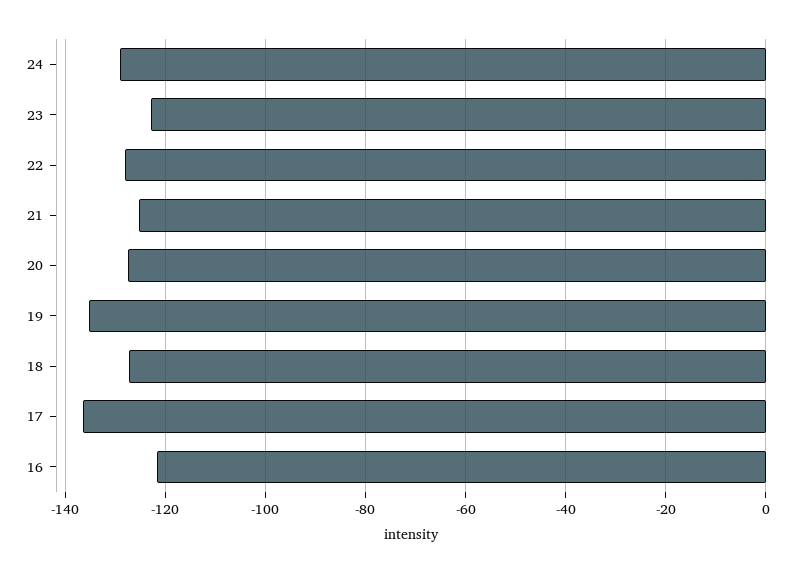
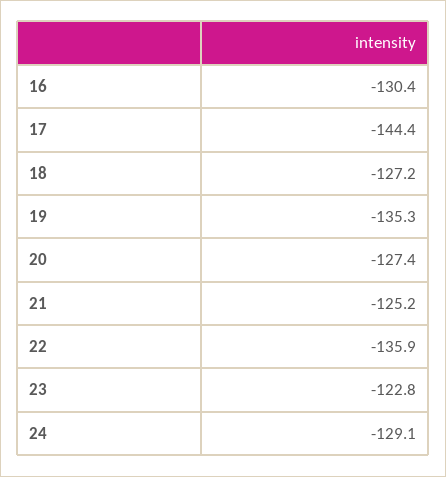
  {
    "24": -129.1,
    "23": -122.8,
-   "22": -128,
+   "22": -135.9,
    "21": -125.2,
    "20": -127.4,
    "19": -135.3,
    "18": -127.2,
-   "17": -136,
+   "17": -144.4,
-   "16": -122
+   "16": -130.4
  }

